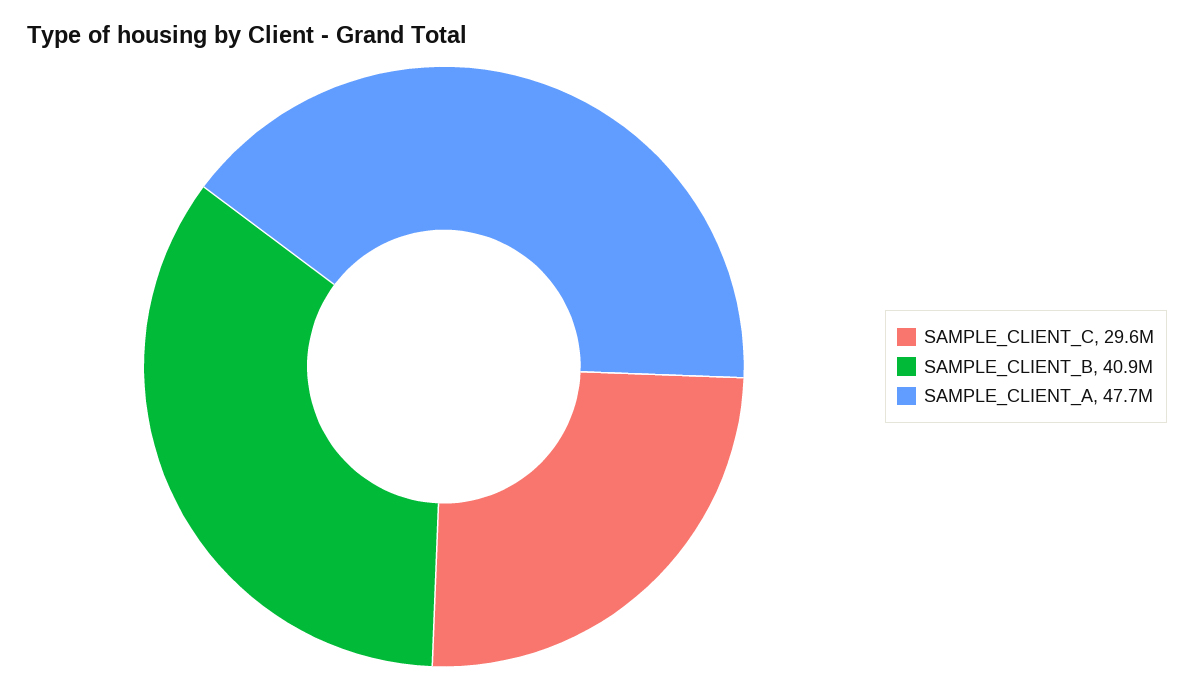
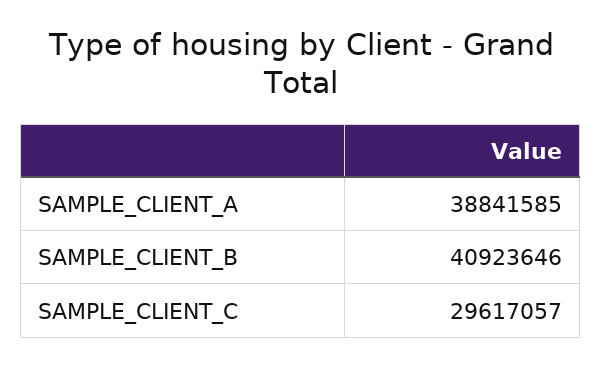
  {
    "SAMPLE_CLIENT_C": 29617057,
    "SAMPLE_CLIENT_B": 40923646,
-   "SAMPLE_CLIENT_A": 47700000
+   "SAMPLE_CLIENT_A": 38841585
  }

